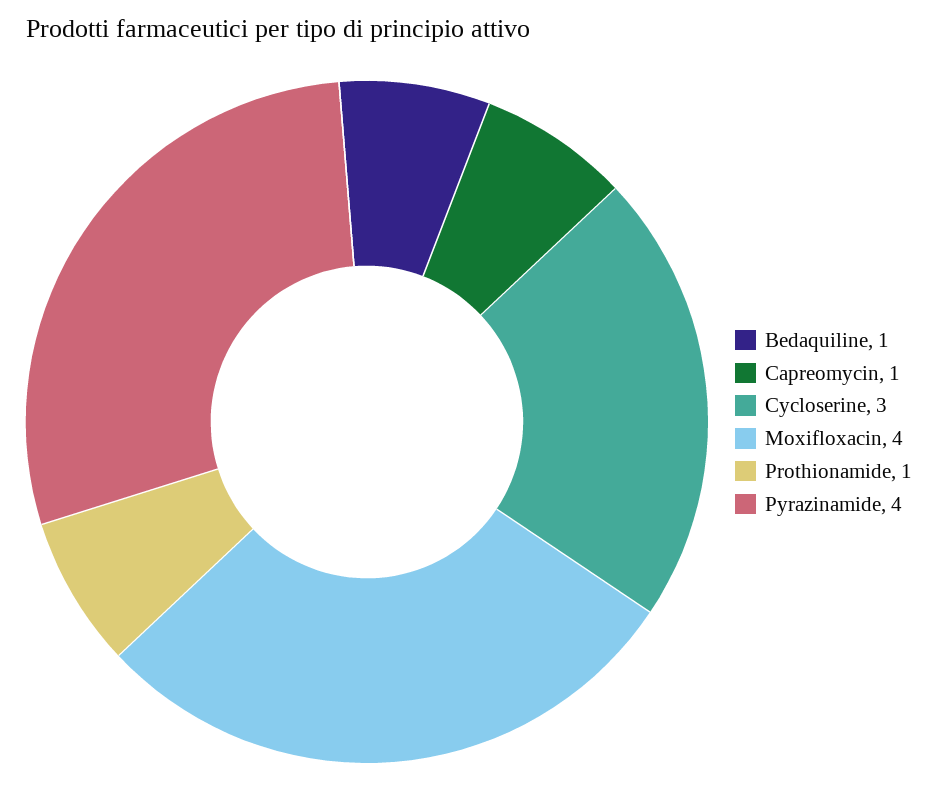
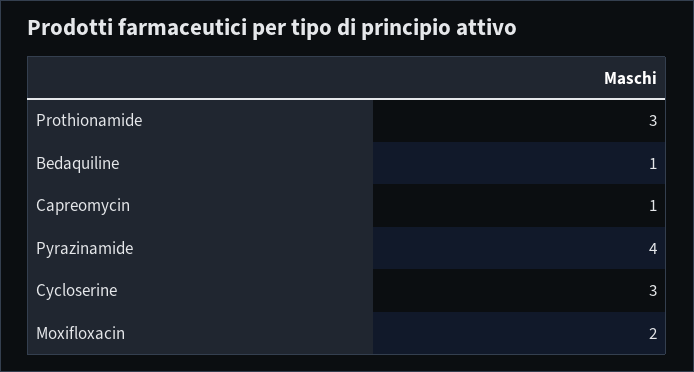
  {
    "Bedaquiline": 1,
    "Capreomycin": 1,
    "Cycloserine": 3,
-   "Moxifloxacin": 4,
+   "Moxifloxacin": 2,
-   "Prothionamide": 1,
+   "Prothionamide": 3,
    "Pyrazinamide": 4
  }

